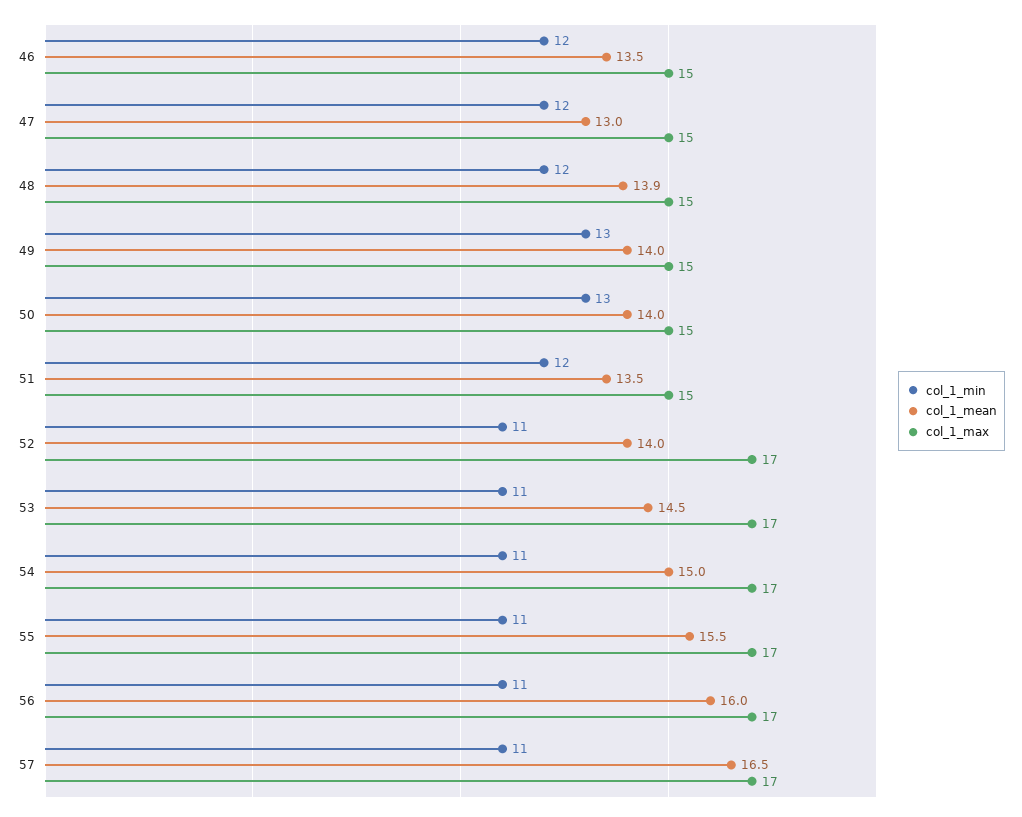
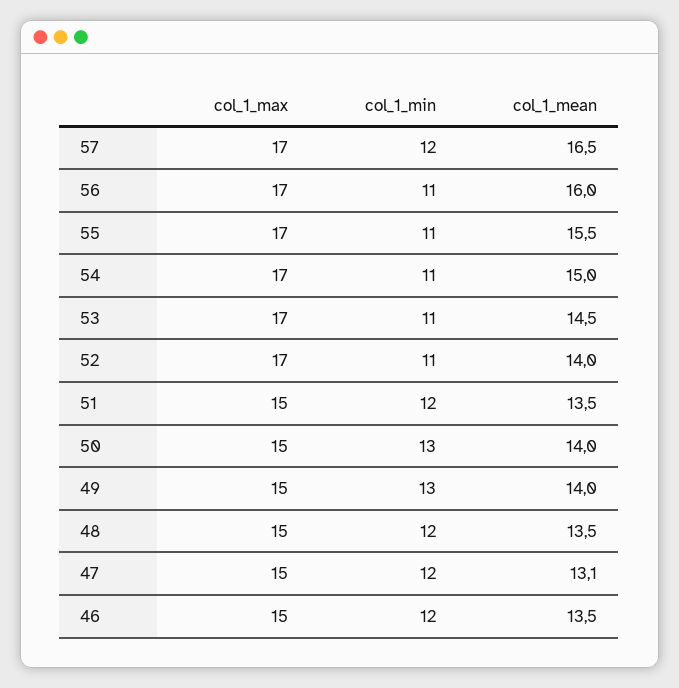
  {
    "col_1_min": {
      "46": 12,
      "47": 12,
      "48": 12,
      "49": 13,
      "50": 13,
      "51": 12,
      "52": 11,
      "53": 11,
      "54": 11,
      "55": 11,
      "56": 11,
-     "57": 11
+     "57": 12
    },
    "col_1_mean": {
      "46": 13.5,
-     "47": 13,
+     "47": 13.1,
-     "48": 13.9,
+     "48": 13.5,
      "49": 14,
      "50": 14,
      "51": 13.5,
      "52": 14,
      "53": 14.5,
      "54": 15,
      "55": 15.5,
      "56": 16,
      "57": 16.5
    },
    "col_1_max": {
      "46": 15,
      "47": 15,
      "48": 15,
      "49": 15,
      "50": 15,
      "51": 15,
      "52": 17,
      "53": 17,
      "54": 17,
      "55": 17,
      "56": 17,
      "57": 17
    }
  }

